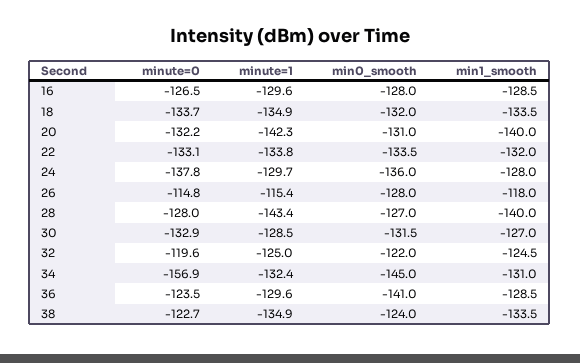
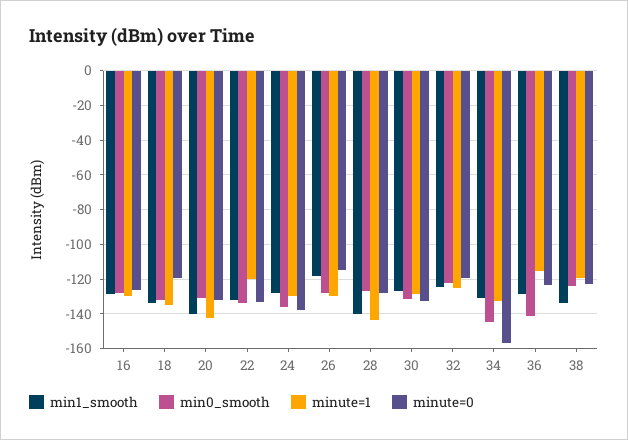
  {
    "minute=0": {
      "16": -126.5,
-     "18": -133.7,
+     "18": -120,
      "20": -132.2,
      "22": -133.1,
      "24": -137.8,
      "26": -114.8,
      "28": -128,
      "30": -132.9,
      "32": -119.6,
      "34": -156.9,
      "36": -123.5,
      "38": -122.7
    },
    "minute=1": {
      "16": -129.6,
      "18": -134.9,
      "20": -142.3,
-     "22": -133.8,
+     "22": -120,
      "24": -129.7,
-     "26": -115.4,
+     "26": -130,
      "28": -143.4,
      "30": -128.5,
      "32": -125,
      "34": -132.4,
-     "36": -129.6,
+     "36": -115,
-     "38": -134.9
+     "38": -120
    },
    "min0_smooth": {
      "16": -128,
      "18": -132,
      "20": -131,
      "22": -133.5,
      "24": -136,
      "26": -128,
      "28": -127,
      "30": -131.5,
      "32": -122,
      "34": -145,
      "36": -141,
      "38": -124
    },
    "min1_smooth": {
      "16": -128.5,
      "18": -133.5,
      "20": -140,
      "22": -132,
      "24": -128,
      "26": -118,
      "28": -140,
      "30": -127,
      "32": -124.5,
      "34": -131,
      "36": -128.5,
      "38": -133.5
    }
  }

